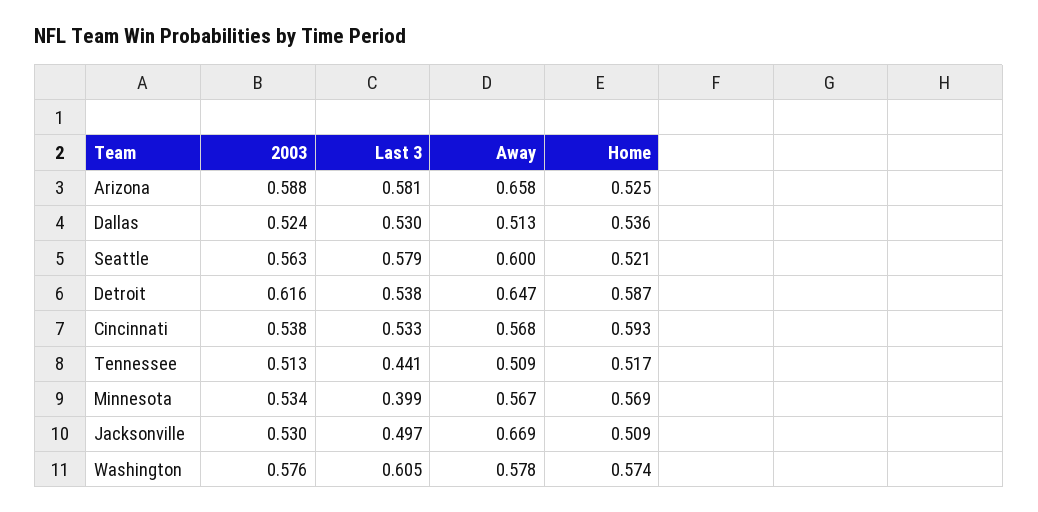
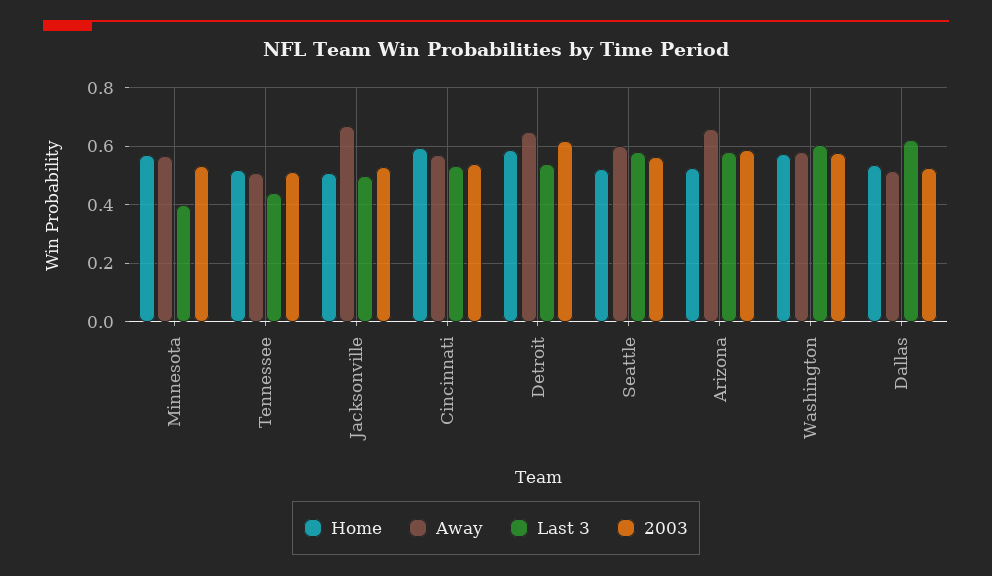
  {
    "2003": {
      "Arizona": 0.588,
      "Dallas": 0.524,
      "Seattle": 0.563,
      "Detroit": 0.616,
      "Cincinnati": 0.538,
      "Tennessee": 0.513,
      "Minnesota": 0.534,
      "Jacksonville": 0.53,
      "Washington": 0.576
    },
    "Last 3": {
      "Arizona": 0.581,
-     "Dallas": 0.53,
+     "Dallas": 0.625,
      "Seattle": 0.579,
      "Detroit": 0.538,
      "Cincinnati": 0.533,
      "Tennessee": 0.441,
      "Minnesota": 0.399,
      "Jacksonville": 0.497,
      "Washington": 0.605
    },
    "Away": {
      "Arizona": 0.658,
      "Dallas": 0.513,
      "Seattle": 0.6,
      "Detroit": 0.647,
      "Cincinnati": 0.568,
      "Tennessee": 0.509,
      "Minnesota": 0.567,
      "Jacksonville": 0.669,
      "Washington": 0.578
    },
    "Home": {
      "Arizona": 0.525,
      "Dallas": 0.536,
      "Seattle": 0.521,
      "Detroit": 0.587,
      "Cincinnati": 0.593,
      "Tennessee": 0.517,
      "Minnesota": 0.569,
      "Jacksonville": 0.509,
      "Washington": 0.574
    }
  }

